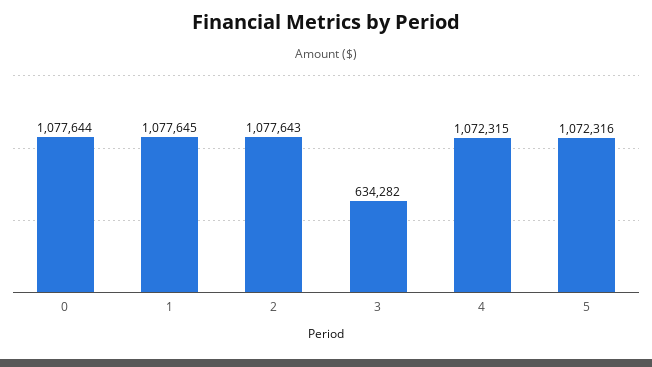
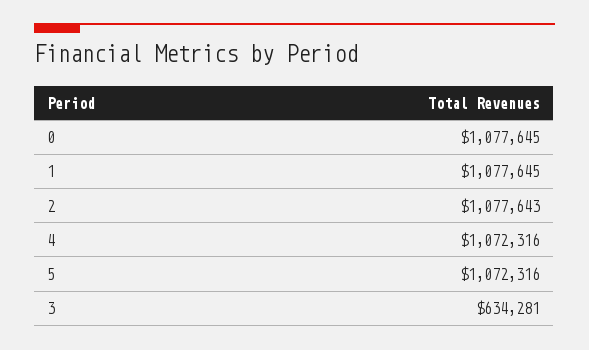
  {
-   "0": 1077644,
+   "0": 1077645,
    "1": 1077645,
    "2": 1077643,
-   "3": 634282,
+   "3": 634281,
-   "4": 1072315,
+   "4": 1072316,
    "5": 1072316
  }

